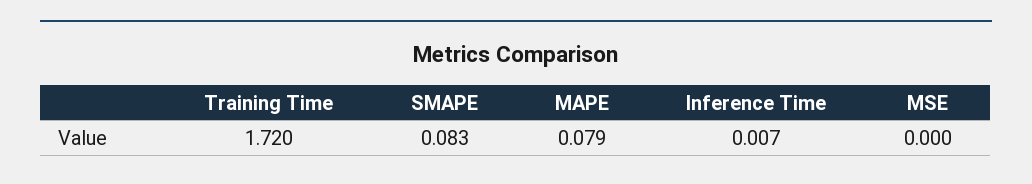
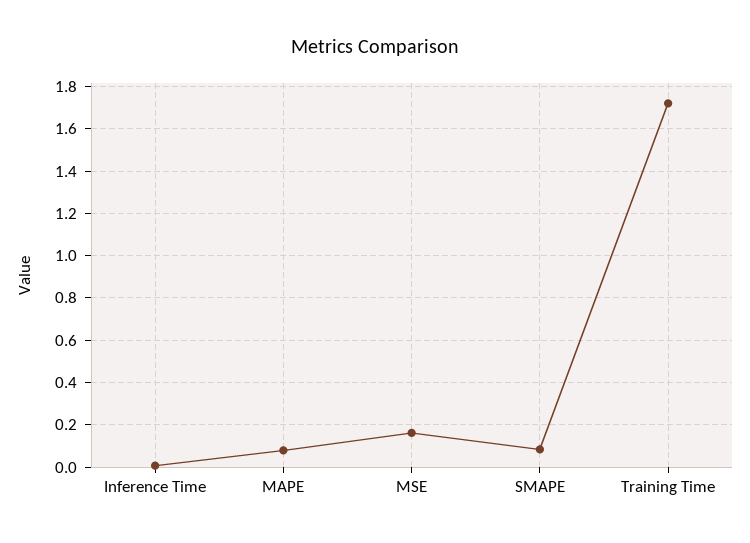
  {
    "Training Time": 1.72,
    "SMAPE": 0.083,
    "MAPE": 0.079,
    "Inference Time": 0.007,
-   "MSE": 0
+   "MSE": 0.15
  }

